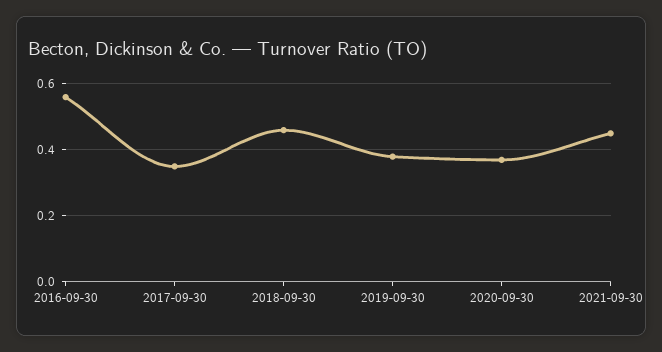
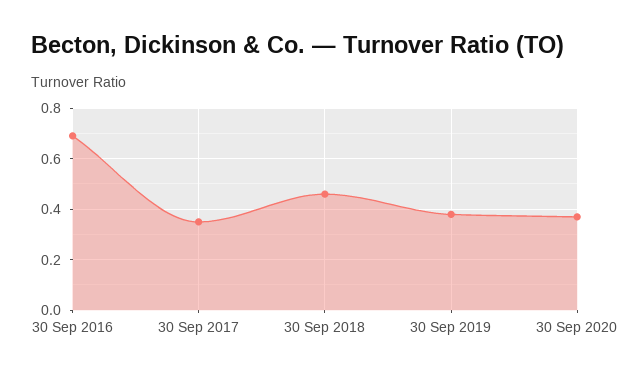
  {
-   "2016-09-30": 0.55,
+   "2016-09-30": 0.7,
    "2017-09-30": 0.35,
    "2018-09-30": 0.45,
    "2019-09-30": 0.4,
-   "2020-09-30": 0.35,
+   "2020-09-30": 0.35
-   "2021-09-30": 0.45
  }

